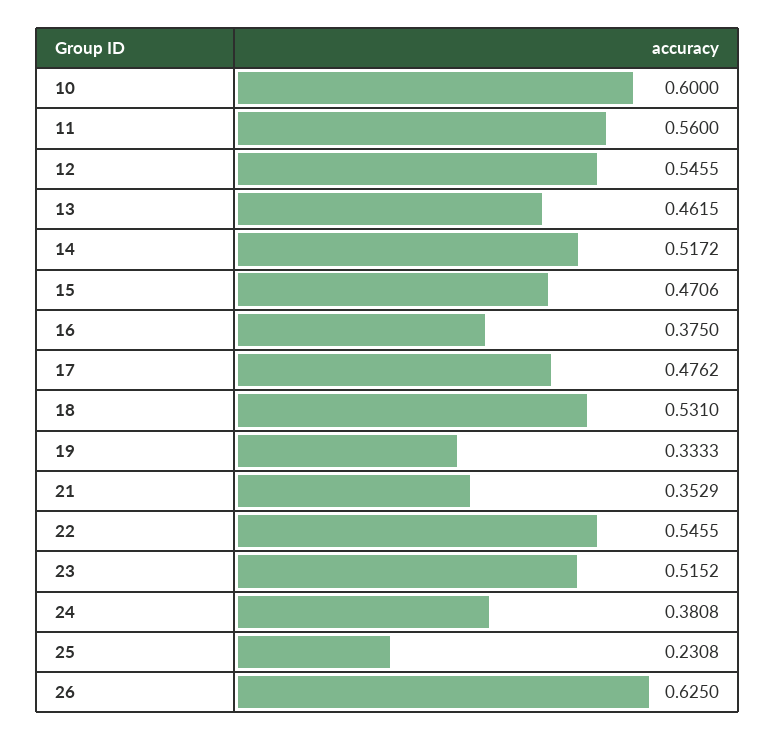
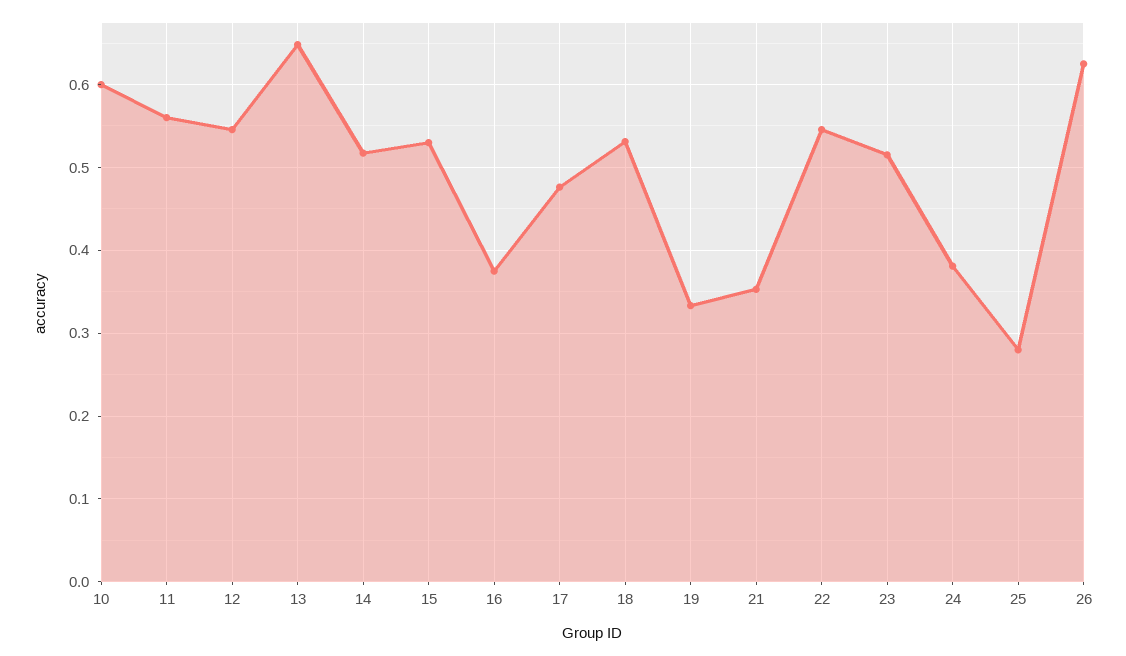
  {
    "10": 0.6,
    "11": 0.56,
    "12": 0.5455,
-   "13": 0.4615,
+   "13": 0.65,
    "14": 0.5172,
-   "15": 0.4706,
+   "15": 0.53,
    "16": 0.375,
    "17": 0.4762,
    "18": 0.531,
    "19": 0.3333,
    "21": 0.3529,
    "22": 0.5455,
    "23": 0.5152,
    "24": 0.3808,
-   "25": 0.2308,
+   "25": 0.28,
    "26": 0.625
  }

